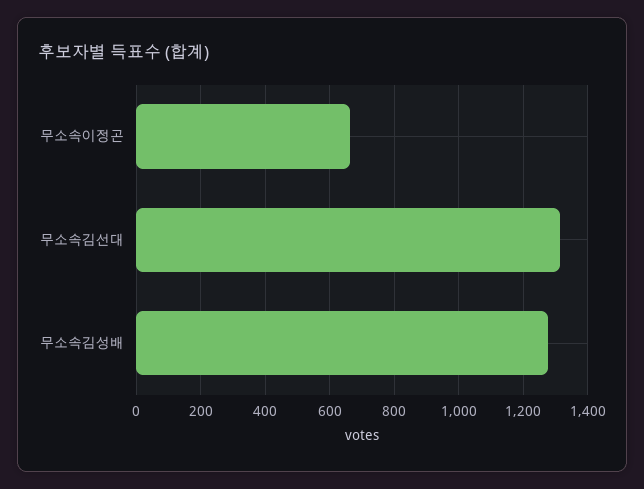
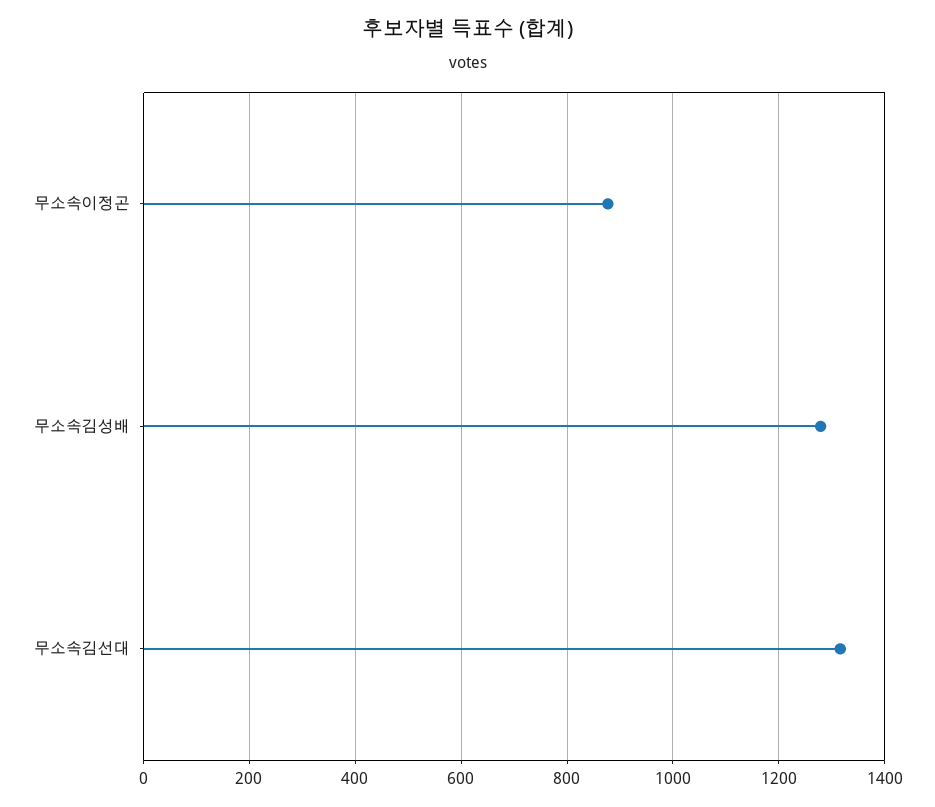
  {
-   "무소속이정곤": 660,
+   "무소속이정곤": 880,
    "무소속김선대": 1320,
    "무소속김성배": 1280
  }

